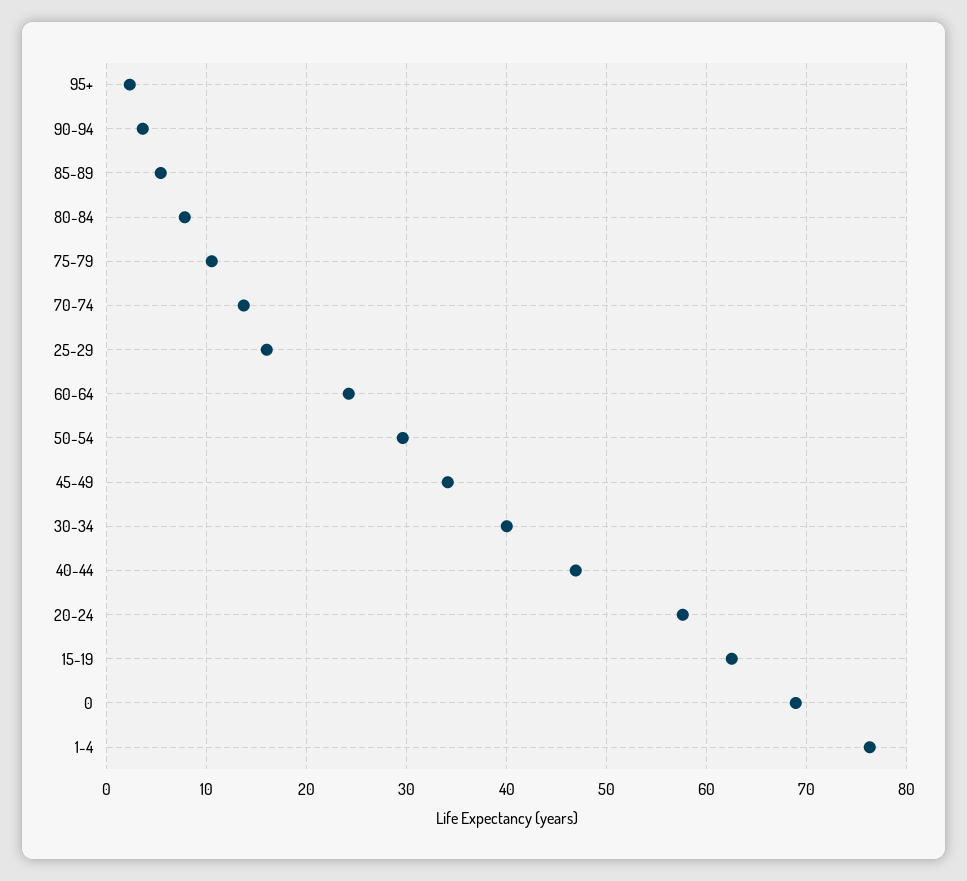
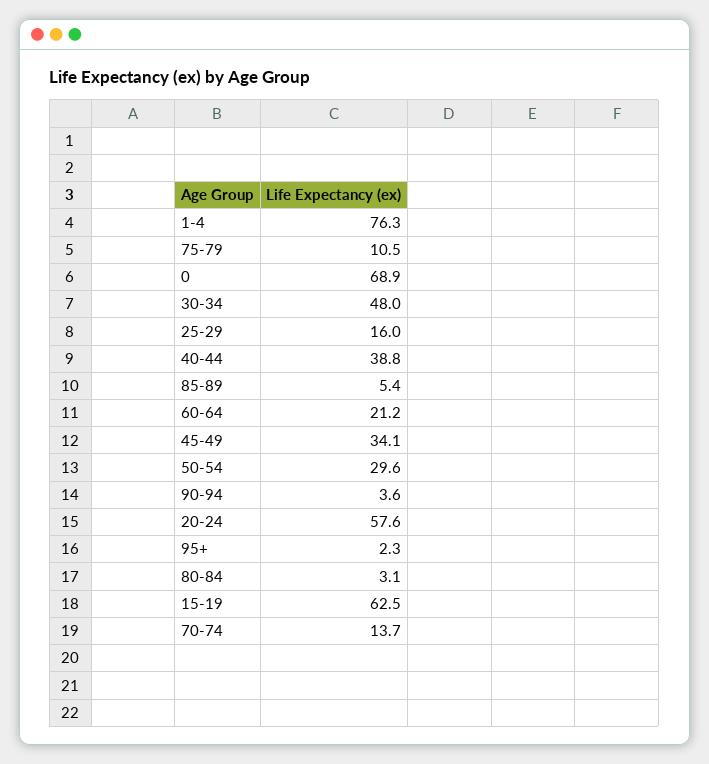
  {
    "95+": 2.3,
    "90-94": 3.6,
    "85-89": 5.4,
-   "80-84": 8,
+   "80-84": 3.1,
    "75-79": 10.5,
    "70-74": 13.7,
    "25-29": 16,
-   "60-64": 24,
+   "60-64": 21.2,
    "50-54": 29.6,
    "45-49": 34.1,
-   "30-34": 40,
+   "30-34": 48,
-   "40-44": 47,
+   "40-44": 38.8,
    "20-24": 57.6,
    "15-19": 62.5,
    "0": 68.9,
    "1-4": 76.3
  }

